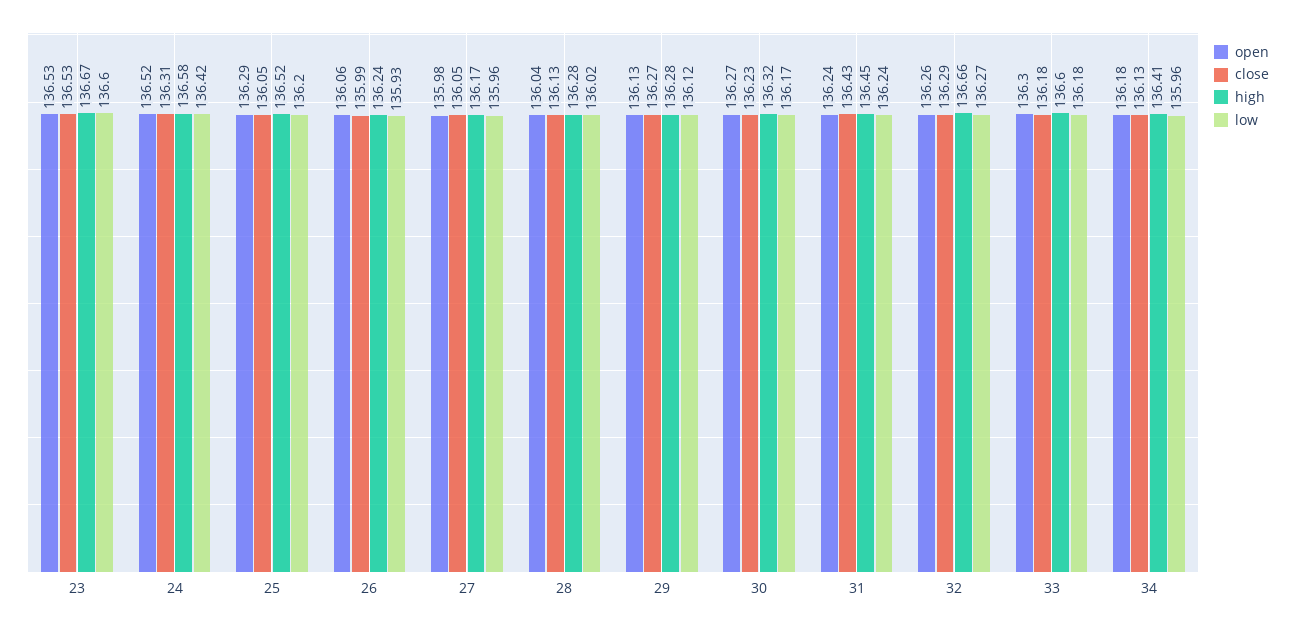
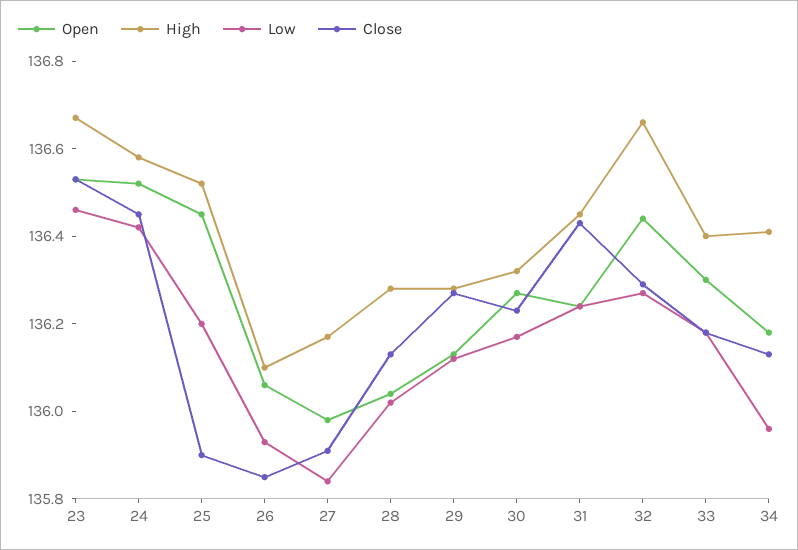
  {
    "open": {
      "23": 136.53,
      "24": 136.52,
-     "25": 136.29,
+     "25": 136.45,
      "26": 136.06,
      "27": 135.98,
      "28": 136.04,
      "29": 136.13,
      "30": 136.27,
      "31": 136.24,
-     "32": 136.26,
+     "32": 136.45,
      "33": 136.3,
      "34": 136.18
    },
    "close": {
      "23": 136.53,
-     "24": 136.31,
+     "24": 136.45,
-     "25": 136.05,
+     "25": 135.9,
-     "26": 135.99,
+     "26": 135.85,
-     "27": 136.05,
+     "27": 135.9,
      "28": 136.13,
      "29": 136.27,
      "30": 136.23,
      "31": 136.43,
      "32": 136.29,
      "33": 136.18,
      "34": 136.13
    },
    "high": {
      "23": 136.67,
      "24": 136.58,
      "25": 136.52,
-     "26": 136.24,
+     "26": 136.1,
      "27": 136.17,
      "28": 136.28,
      "29": 136.28,
      "30": 136.32,
      "31": 136.45,
      "32": 136.66,
-     "33": 136.6,
+     "33": 136.4,
      "34": 136.41
    },
    "low": {
-     "23": 136.6,
+     "23": 136.45,
      "24": 136.42,
      "25": 136.2,
      "26": 135.93,
-     "27": 135.96,
+     "27": 135.85,
      "28": 136.02,
      "29": 136.12,
      "30": 136.17,
      "31": 136.24,
      "32": 136.27,
      "33": 136.18,
      "34": 135.96
    }
  }

